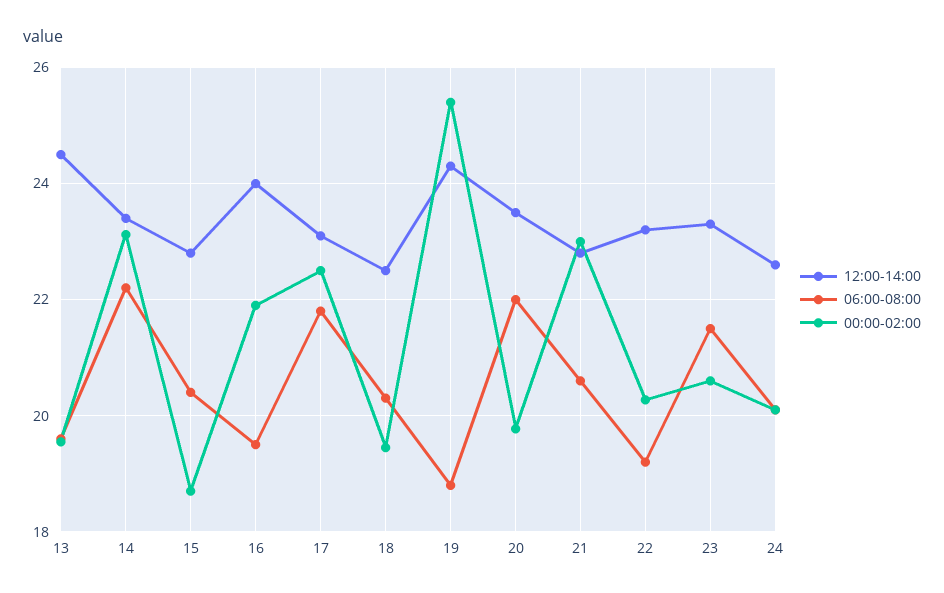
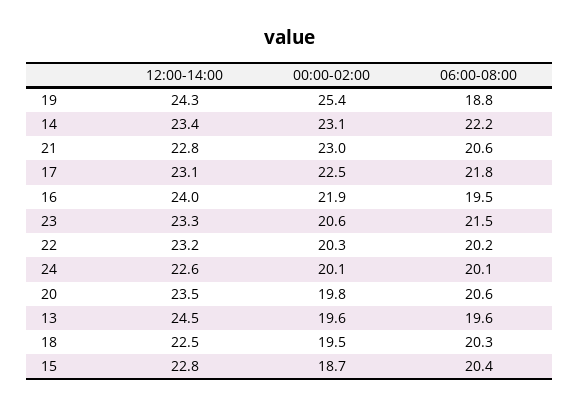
  {
    "12:00-14:00": {
      "13": 24.5,
      "14": 23.4,
      "15": 22.8,
      "16": 24,
      "17": 23.1,
      "18": 22.5,
      "19": 24.3,
      "20": 23.5,
      "21": 22.8,
      "22": 23.2,
      "23": 23.3,
      "24": 22.6
    },
    "06:00-08:00": {
      "13": 19.6,
      "14": 22.2,
      "15": 20.4,
      "16": 19.5,
      "17": 21.8,
      "18": 20.3,
      "19": 18.8,
-     "20": 22,
+     "20": 20.6,
      "21": 20.6,
-     "22": 19.2,
+     "22": 20.2,
      "23": 21.5,
      "24": 20.1
    },
    "00:00-02:00": {
      "13": 19.6,
      "14": 23.1,
      "15": 18.7,
      "16": 21.9,
      "17": 22.5,
      "18": 19.5,
      "19": 25.4,
      "20": 19.8,
      "21": 23,
      "22": 20.3,
      "23": 20.6,
      "24": 20.1
    }
  }

